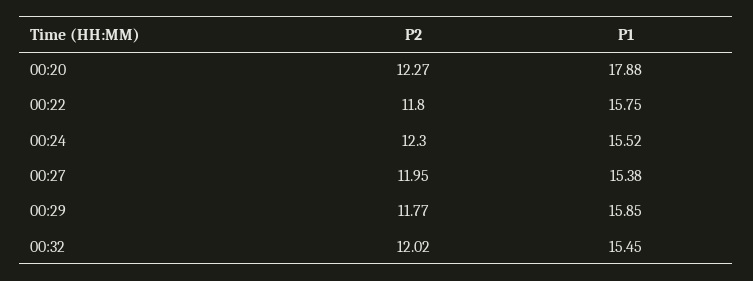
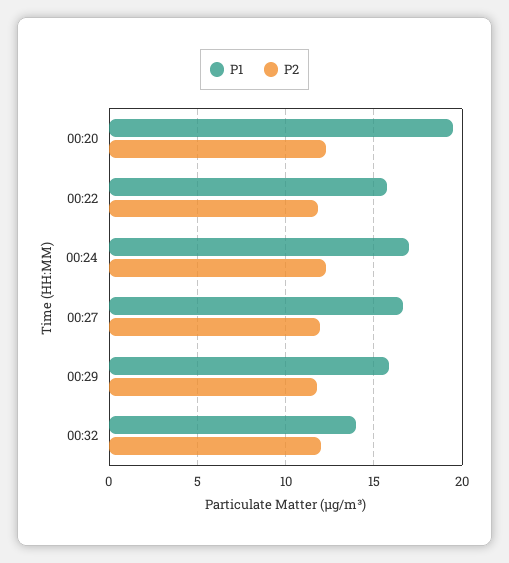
  {
    "P2": {
      "00:20": 12.27,
      "00:22": 11.8,
      "00:24": 12.3,
      "00:27": 11.95,
      "00:29": 11.77,
      "00:32": 12.02
    },
    "P1": {
-     "00:20": 17.88,
+     "00:20": 19.5,
      "00:22": 15.75,
-     "00:24": 15.52,
+     "00:24": 17,
-     "00:27": 15.38,
+     "00:27": 16.5,
      "00:29": 15.85,
-     "00:32": 15.45
+     "00:32": 14
    }
  }

